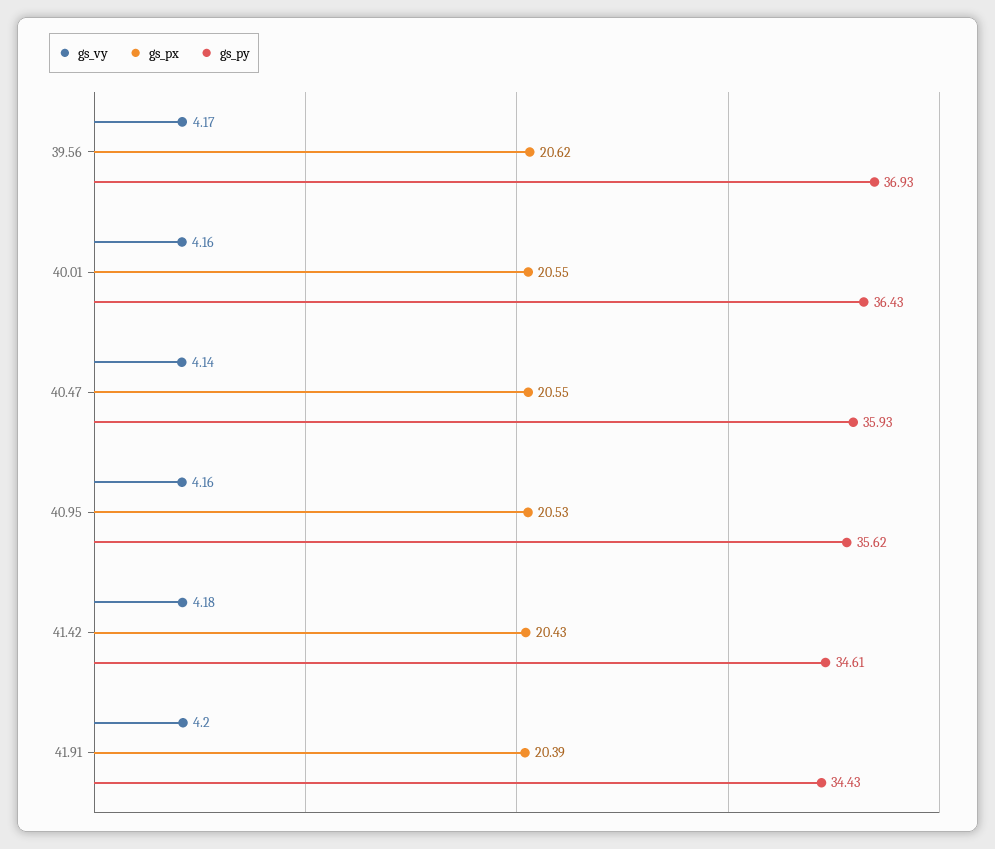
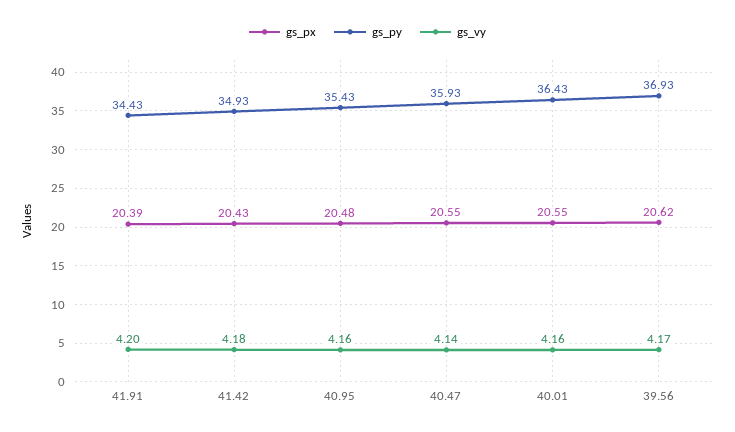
  {
    "gs_vy": {
      "39.56": 4.17,
      "40.01": 4.16,
      "40.47": 4.14,
      "40.95": 4.16,
      "41.42": 4.18,
      "41.91": 4.2
    },
    "gs_px": {
      "39.56": 20.62,
      "40.01": 20.55,
      "40.47": 20.55,
-     "40.95": 20.53,
+     "40.95": 20.48,
      "41.42": 20.43,
      "41.91": 20.39
    },
    "gs_py": {
      "39.56": 36.93,
      "40.01": 36.43,
      "40.47": 35.93,
-     "40.95": 35.62,
+     "40.95": 35.43,
-     "41.42": 34.61,
+     "41.42": 34.93,
      "41.91": 34.43
    }
  }

